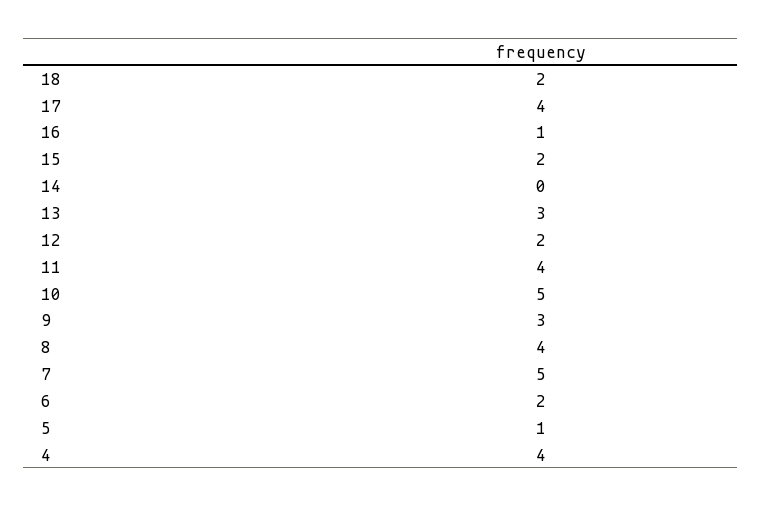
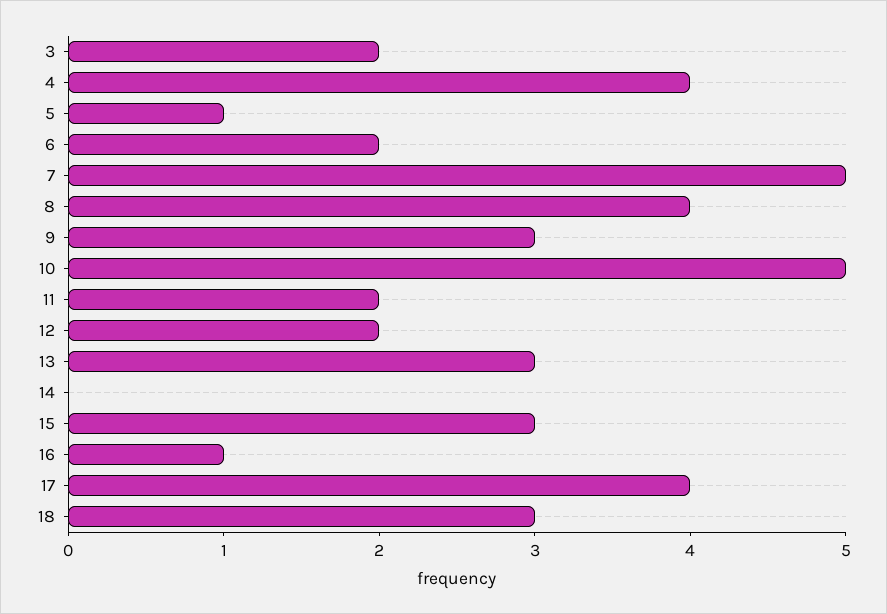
  {
-   "18": 2,
+   "18": 3,
    "17": 4,
    "16": 1,
-   "15": 2,
+   "15": 3,
    "14": 0,
    "13": 3,
    "12": 2,
-   "11": 4,
+   "11": 2,
    "10": 5,
    "9": 3,
    "8": 4,
    "7": 5,
    "6": 2,
    "5": 1,
-   "4": 4
+   "4": 4,
+   "3": 2
  }

